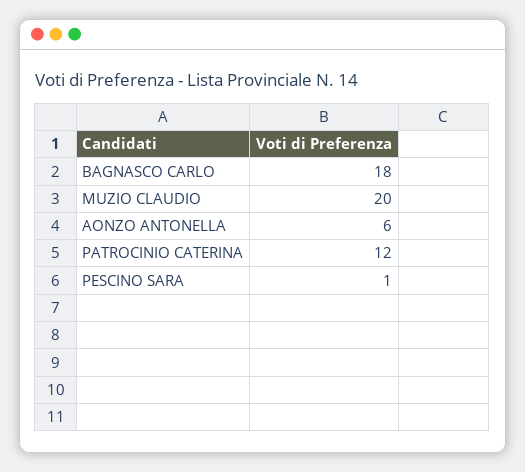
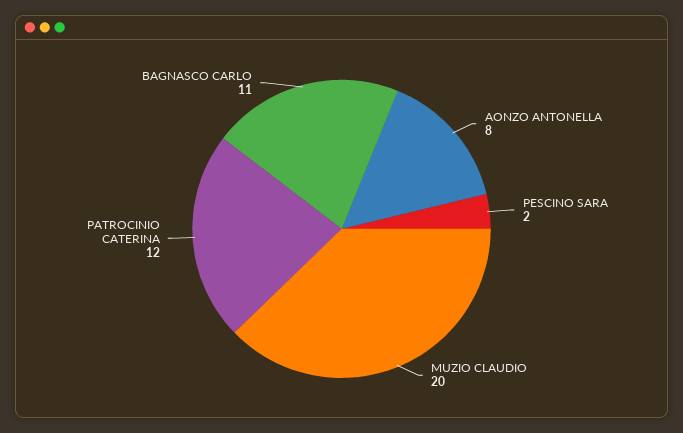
  {
-   "BAGNASCO CARLO": 18,
+   "BAGNASCO CARLO": 11,
    "MUZIO CLAUDIO": 20,
-   "AONZO ANTONELLA": 6,
+   "AONZO ANTONELLA": 8,
    "PATROCINIO CATERINA": 12,
-   "PESCINO SARA": 1
+   "PESCINO SARA": 2
  }

